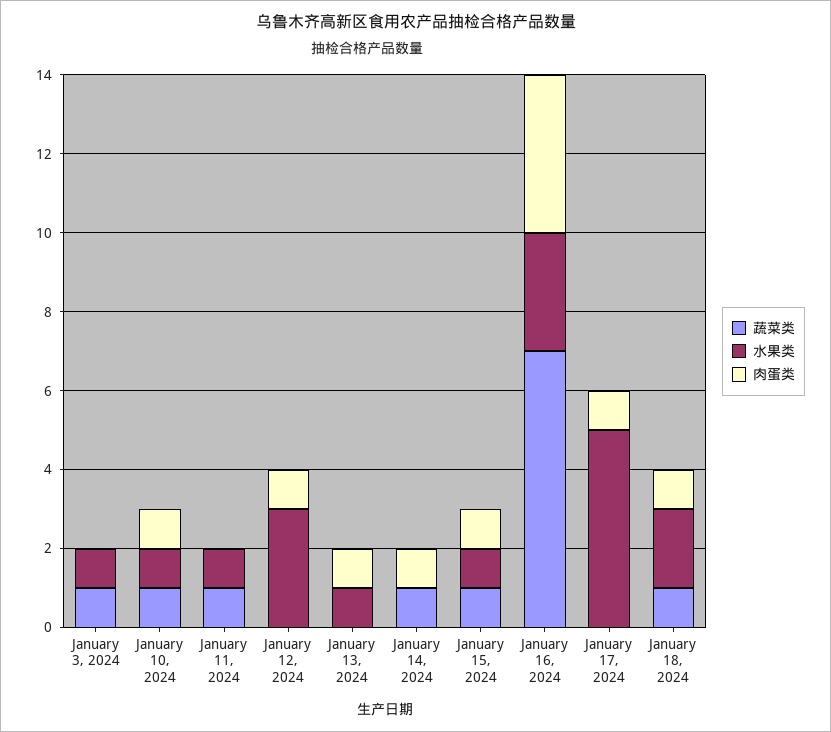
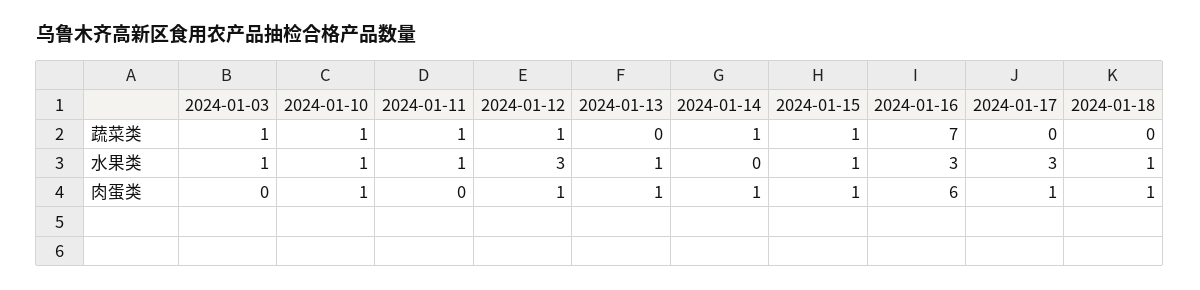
  {
    "蔬菜类": {
      "January 3, 2024": 1,
      "January 10, 2024": 1,
      "January 11, 2024": 1,
-     "January 12, 2024": 0,
+     "January 12, 2024": 1,
      "January 13, 2024": 0,
      "January 14, 2024": 1,
      "January 15, 2024": 1,
      "January 16, 2024": 7,
      "January 17, 2024": 0,
-     "January 18, 2024": 1
+     "January 18, 2024": 0
    },
    "水果类": {
      "January 3, 2024": 1,
      "January 10, 2024": 1,
      "January 11, 2024": 1,
      "January 12, 2024": 3,
      "January 13, 2024": 1,
      "January 14, 2024": 0,
      "January 15, 2024": 1,
      "January 16, 2024": 3,
-     "January 17, 2024": 5,
+     "January 17, 2024": 3,
-     "January 18, 2024": 2
+     "January 18, 2024": 1
    },
    "肉蛋类": {
      "January 3, 2024": 0,
      "January 10, 2024": 1,
      "January 11, 2024": 0,
      "January 12, 2024": 1,
      "January 13, 2024": 1,
      "January 14, 2024": 1,
      "January 15, 2024": 1,
-     "January 16, 2024": 4,
+     "January 16, 2024": 6,
      "January 17, 2024": 1,
      "January 18, 2024": 1
    }
  }

